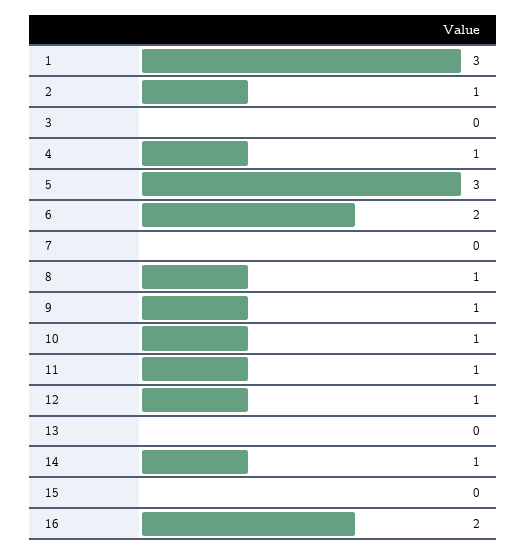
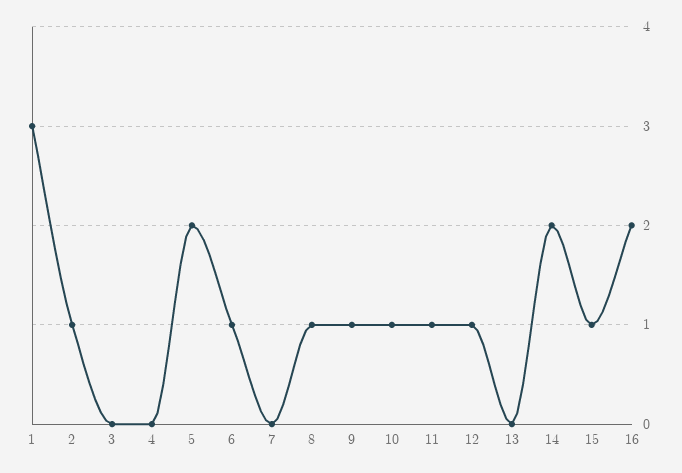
  {
    "1": 3,
    "2": 1,
    "3": 0,
-   "4": 1,
+   "4": 0,
-   "5": 3,
+   "5": 2,
-   "6": 2,
+   "6": 1,
    "7": 0,
    "8": 1,
    "9": 1,
    "10": 1,
    "11": 1,
    "12": 1,
    "13": 0,
-   "14": 1,
+   "14": 2,
-   "15": 0,
+   "15": 1,
    "16": 2
  }

